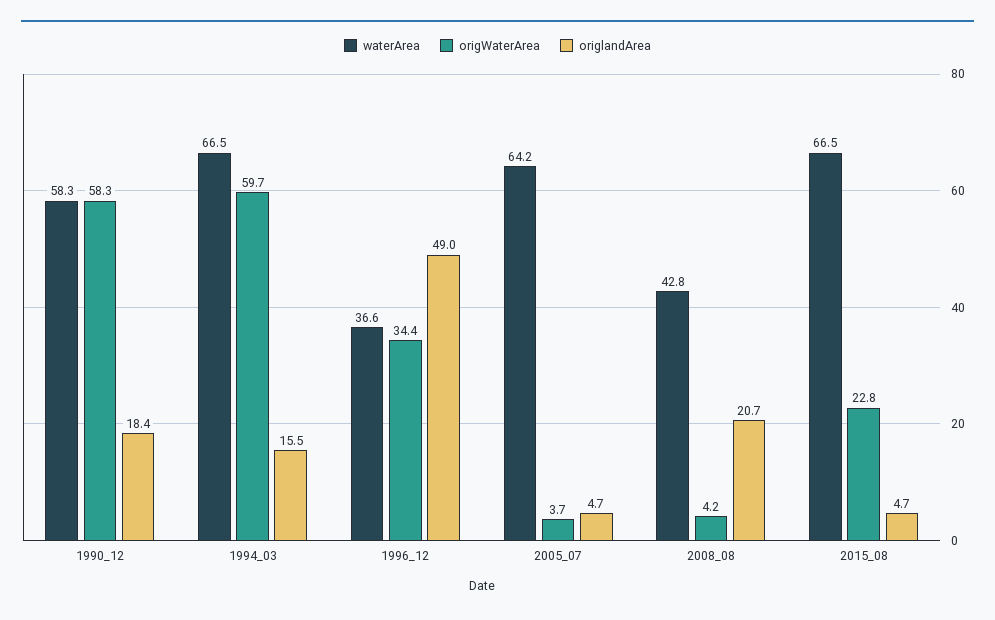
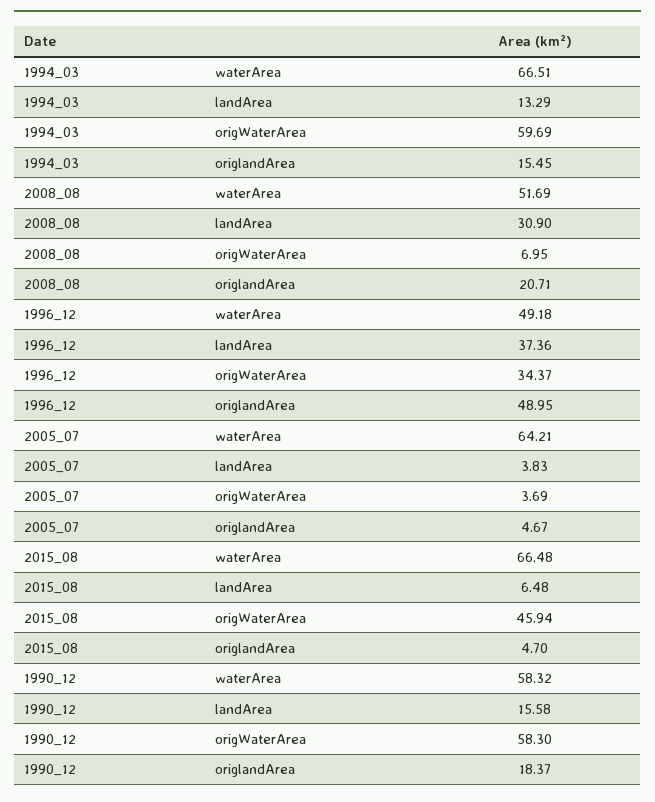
  {
    "waterArea": {
      "1990_12": 58.32,
      "1994_03": 66.51,
-     "1996_12": 36.6,
+     "1996_12": 49.18,
      "2005_07": 64.21,
-     "2008_08": 42.8,
+     "2008_08": 51.69,
      "2015_08": 66.48
    },
    "origWaterArea": {
      "1990_12": 58.3,
      "1994_03": 59.69,
      "1996_12": 34.37,
      "2005_07": 3.69,
-     "2008_08": 4.2,
+     "2008_08": 6.95,
-     "2015_08": 22.8
+     "2015_08": 45.94
    },
    "origlandArea": {
      "1990_12": 18.37,
      "1994_03": 15.45,
      "1996_12": 48.95,
      "2005_07": 4.67,
      "2008_08": 20.71,
      "2015_08": 4.7
-   }
+   },
+   "landArea": {
+     "1994_03": 13.29,
+     "2008_08": 30.9,
+     "1996_12": 37.36,
+     "2005_07": 3.83,
+     "2015_08": 6.48,
+     "1990_12": 15.58
+   }
  }

